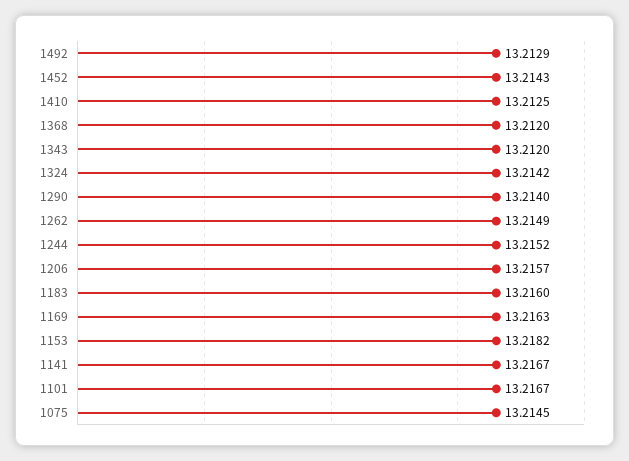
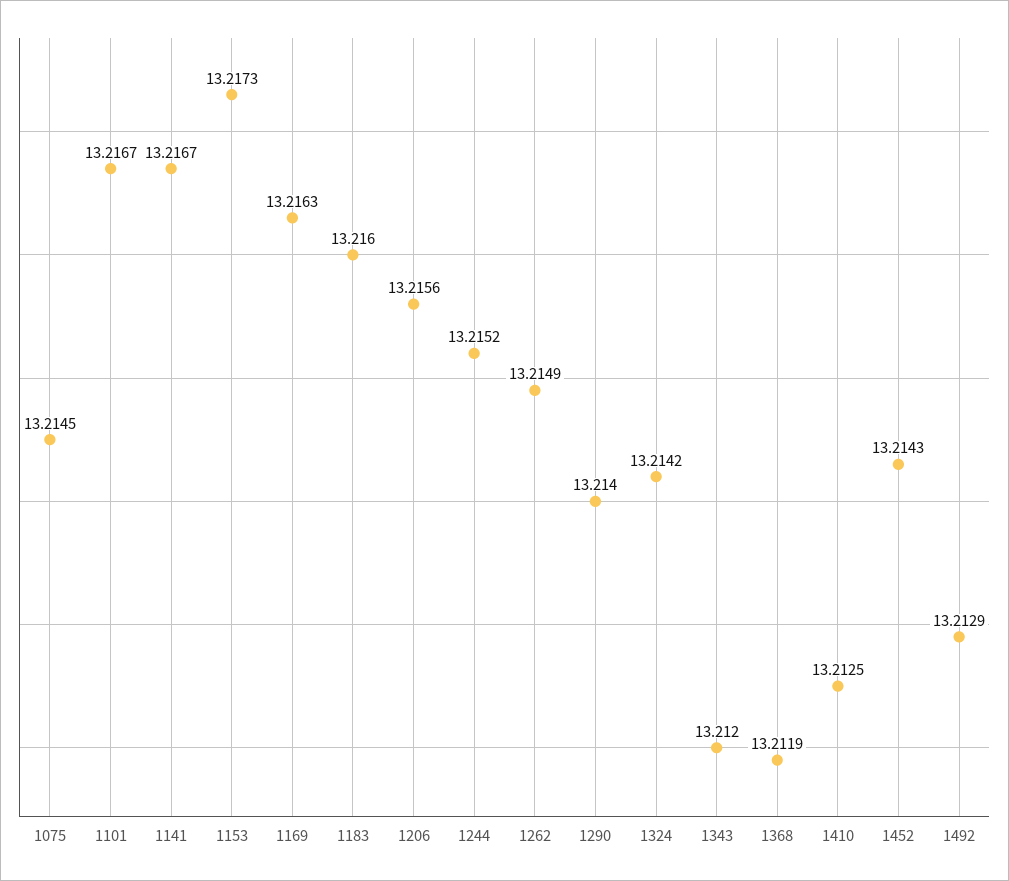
  {
    "1492": 13.2129,
    "1452": 13.2143,
    "1410": 13.2125,
-   "1368": 13.212,
+   "1368": 13.2119,
    "1343": 13.212,
    "1324": 13.2142,
    "1290": 13.214,
    "1262": 13.2149,
    "1244": 13.2152,
-   "1206": 13.2157,
+   "1206": 13.2156,
    "1183": 13.216,
    "1169": 13.2163,
-   "1153": 13.2182,
+   "1153": 13.2173,
    "1141": 13.2167,
    "1101": 13.2167,
    "1075": 13.2145
  }

